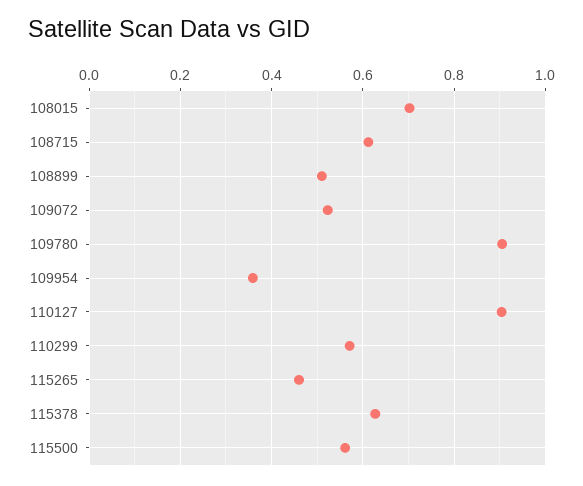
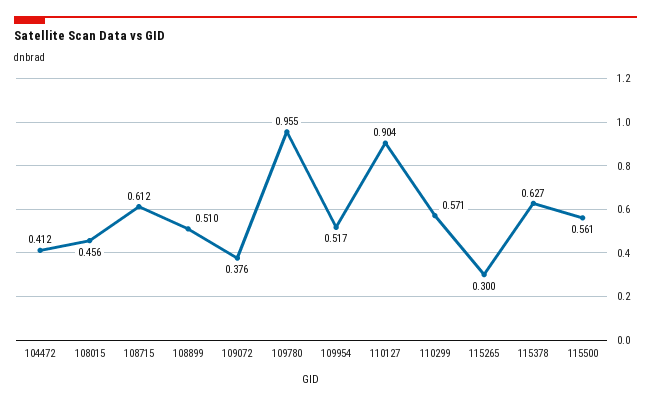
  {
-   "108015": 0.7,
+   "108015": 0.456,
    "108715": 0.612,
    "108899": 0.51,
-   "109072": 0.52,
+   "109072": 0.376,
-   "109780": 0.9,
+   "109780": 0.955,
-   "109954": 0.36,
+   "109954": 0.517,
    "110127": 0.904,
    "110299": 0.571,
-   "115265": 0.46,
+   "115265": 0.3,
    "115378": 0.627,
-   "115500": 0.561
+   "115500": 0.561,
+   "104472": 0.412
  }

